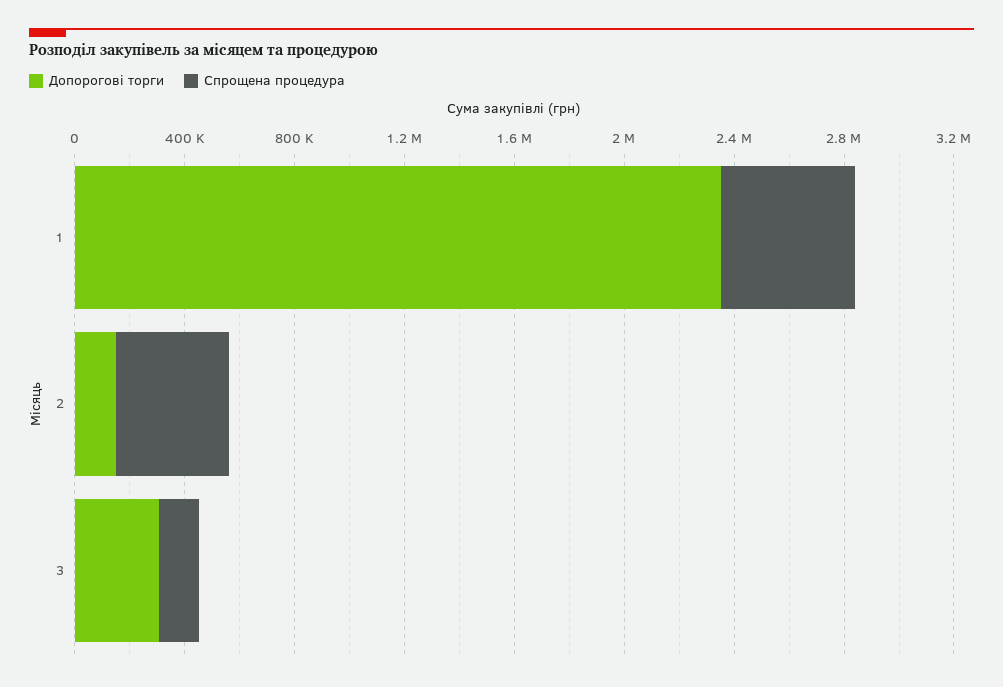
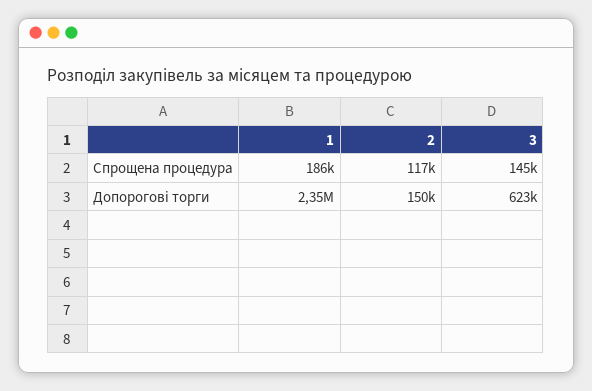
  {
    "Допорогові торги": {
      "1": 2350000,
      "2": 150000,
-     "3": 300000
+     "3": 623000
    },
    "Спрощена процедура": {
-     "1": 500000,
+     "1": 186000,
-     "2": 400000,
+     "2": 117000,
      "3": 145000
    }
  }

